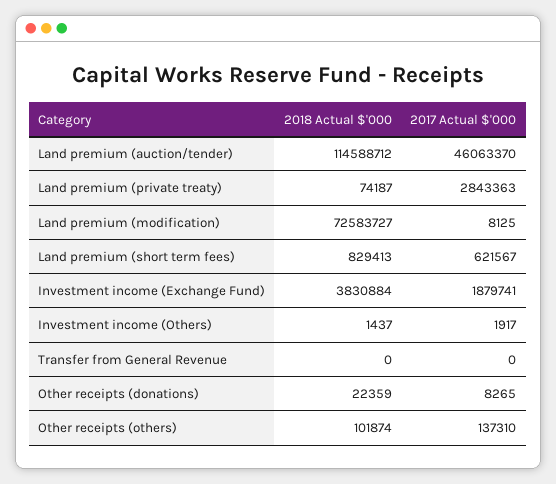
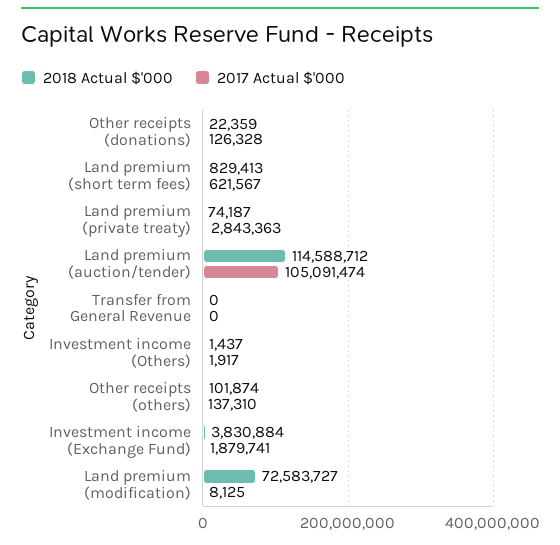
  {
    "2018 Actual $'000": {
      "Land premium (auction/tender)": 114588712,
      "Land premium (private treaty)": 74187,
      "Land premium (modification)": 72583727,
      "Land premium (short term fees)": 829413,
      "Investment income (Exchange Fund)": 3830884,
      "Investment income (Others)": 1437,
      "Transfer from General Revenue": 0,
      "Other receipts (donations)": 22359,
      "Other receipts (others)": 101874
    },
    "2017 Actual $'000": {
-     "Land premium (auction/tender)": 46063370,
+     "Land premium (auction/tender)": 105091474,
      "Land premium (private treaty)": 2843363,
      "Land premium (modification)": 8125,
      "Land premium (short term fees)": 621567,
      "Investment income (Exchange Fund)": 1879741,
      "Investment income (Others)": 1917,
      "Transfer from General Revenue": 0,
-     "Other receipts (donations)": 8265,
+     "Other receipts (donations)": 126328,
      "Other receipts (others)": 137310
    }
  }

